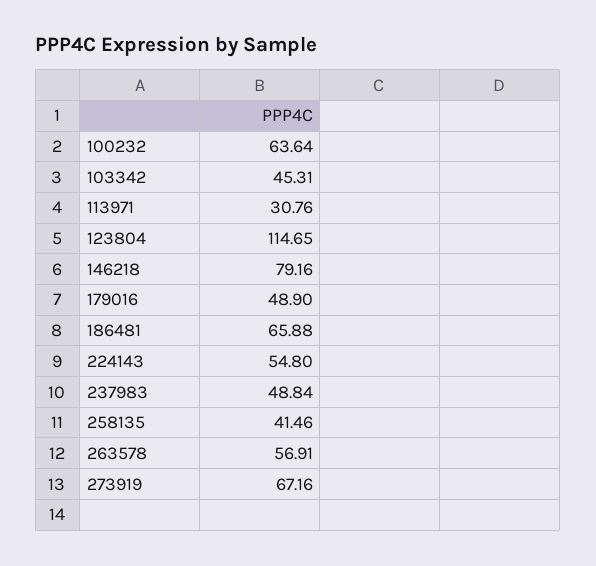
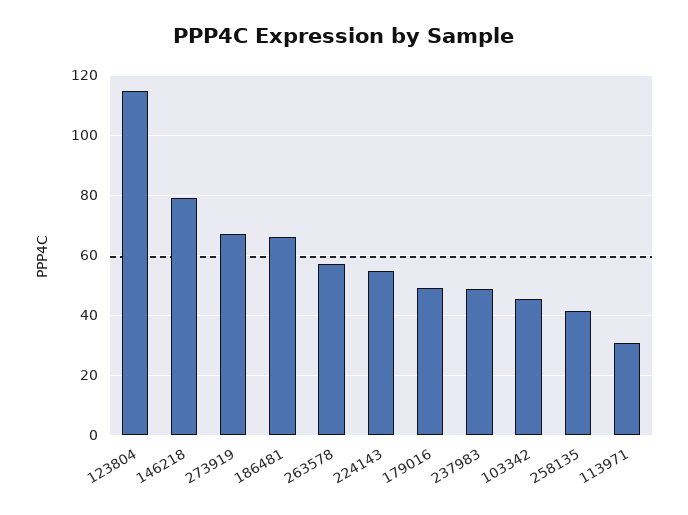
  {
-   "100232": 63.64,
    "103342": 45.31,
    "113971": 30.76,
    "123804": 114.65,
    "146218": 79.16,
    "179016": 48.9,
    "186481": 65.88,
    "224143": 54.8,
    "237983": 48.84,
    "258135": 41.46,
    "263578": 56.91,
    "273919": 67.16
  }

